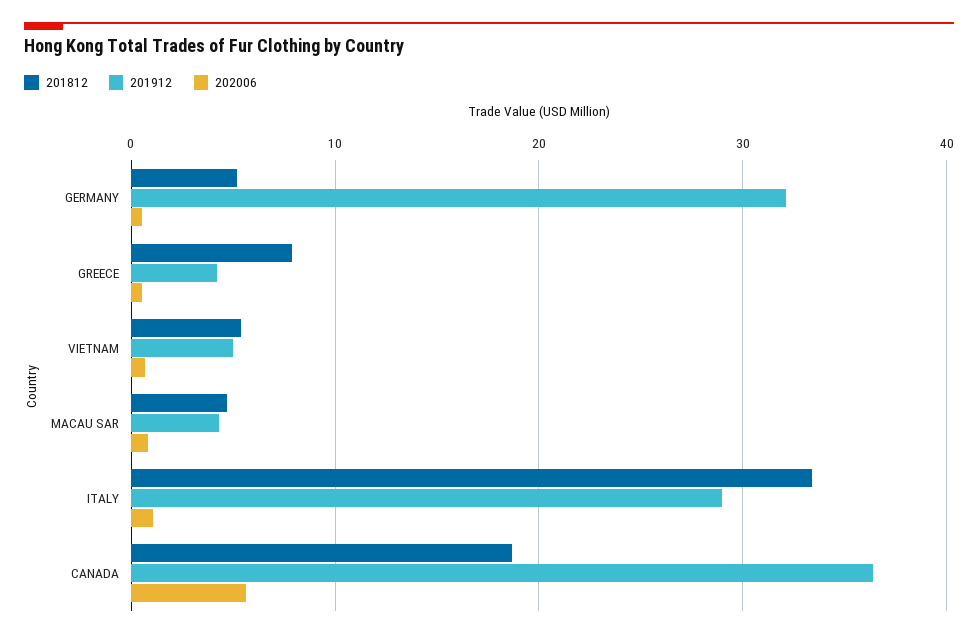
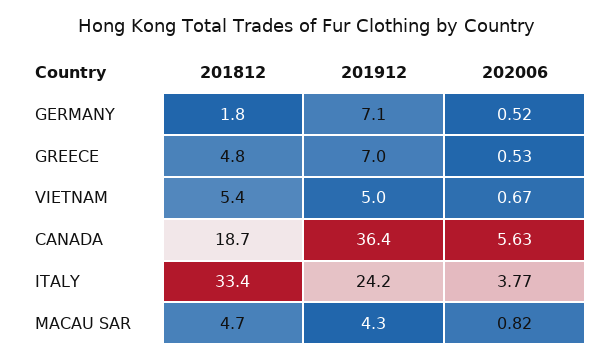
  {
    "201812": {
-     "GERMANY": 5,
+     "GERMANY": 1.8,
-     "GREECE": 8,
+     "GREECE": 4.8,
      "VIETNAM": 5.4,
      "MACAU SAR": 4.7,
      "ITALY": 33.4,
      "CANADA": 18.7
    },
    "201912": {
-     "GERMANY": 32,
+     "GERMANY": 7.1,
-     "GREECE": 4,
+     "GREECE": 7,
      "VIETNAM": 5,
      "MACAU SAR": 4.3,
-     "ITALY": 29,
+     "ITALY": 24.2,
      "CANADA": 36.4
    },
    "202006": {
      "GERMANY": 0.52,
      "GREECE": 0.53,
      "VIETNAM": 0.67,
      "MACAU SAR": 0.82,
-     "ITALY": 1,
+     "ITALY": 3.77,
      "CANADA": 5.63
    }
  }

